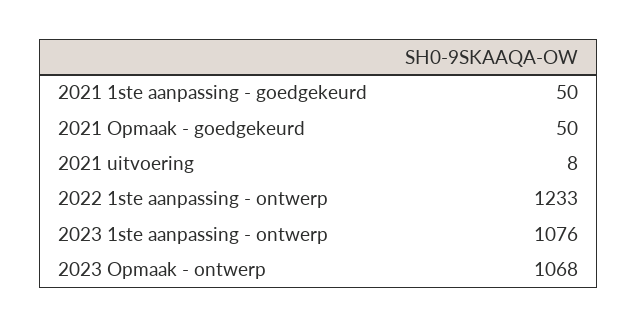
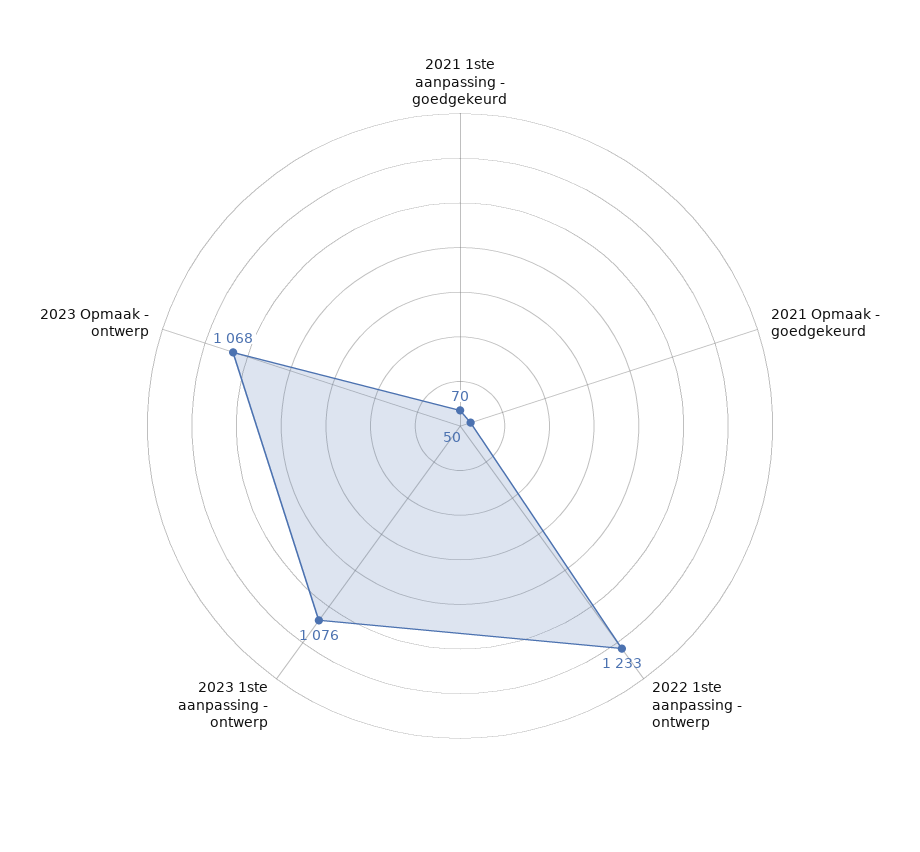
  {
-   "2021 1ste aanpassing - goedgekeurd": 50,
+   "2021 1ste aanpassing - goedgekeurd": 70,
    "2021 Opmaak - goedgekeurd": 50,
-   "2021 uitvoering": 8,
    "2022 1ste aanpassing - ontwerp": 1233,
    "2023 1ste aanpassing - ontwerp": 1076,
    "2023 Opmaak - ontwerp": 1068
  }

